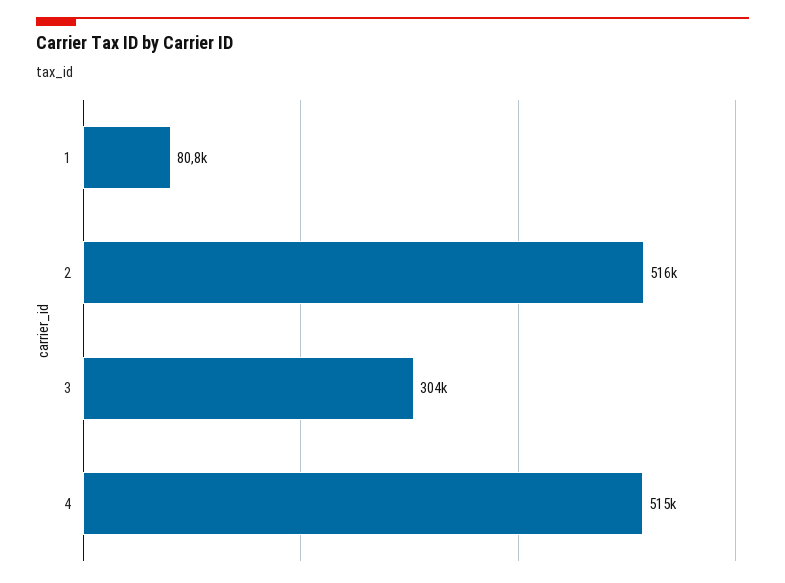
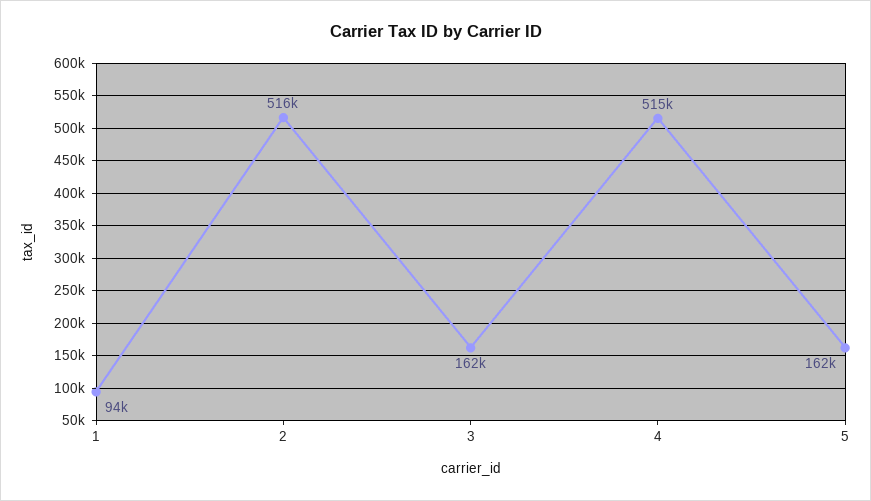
  {
-   "1": 80800,
+   "1": 94000,
    "2": 516000,
-   "3": 304000,
+   "3": 162000,
-   "4": 515000
+   "4": 515000,
+   "5": 162000
  }

